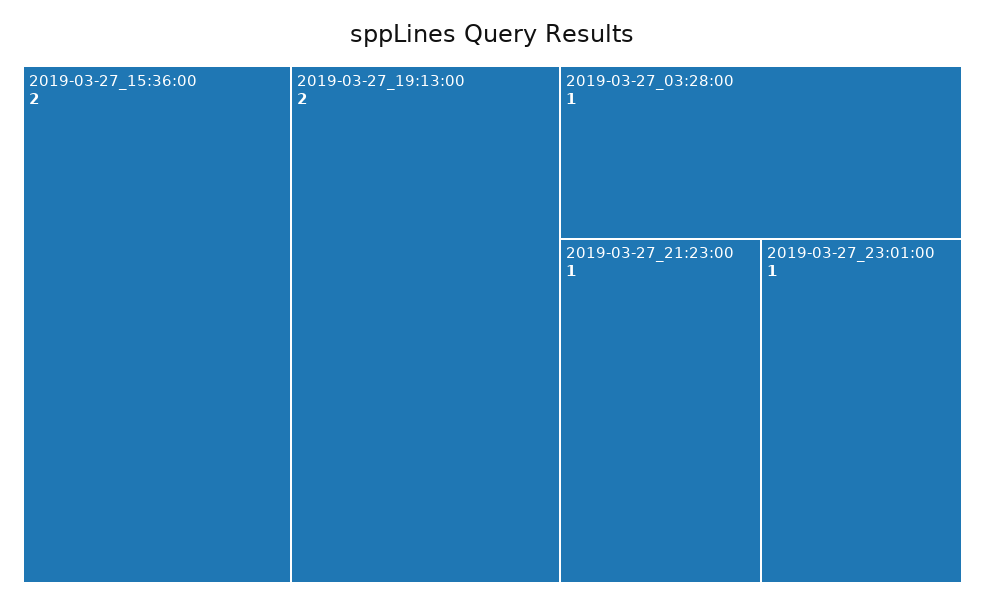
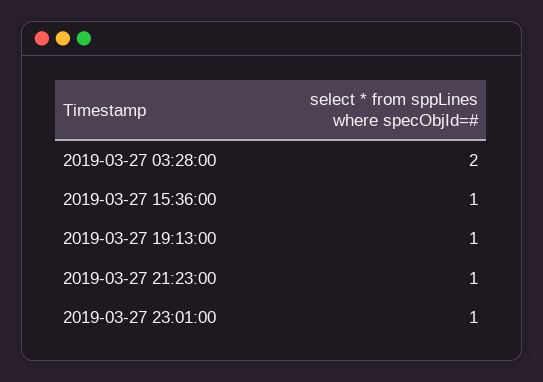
  {
-   "2019-03-27_15:36:00": 2,
+   "2019-03-27_15:36:00": 1,
-   "2019-03-27_19:13:00": 2,
+   "2019-03-27_19:13:00": 1,
-   "2019-03-27_03:28:00": 1,
+   "2019-03-27_03:28:00": 2,
    "2019-03-27_21:23:00": 1,
    "2019-03-27_23:01:00": 1
  }

